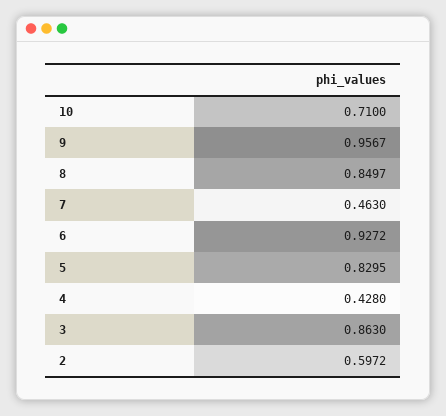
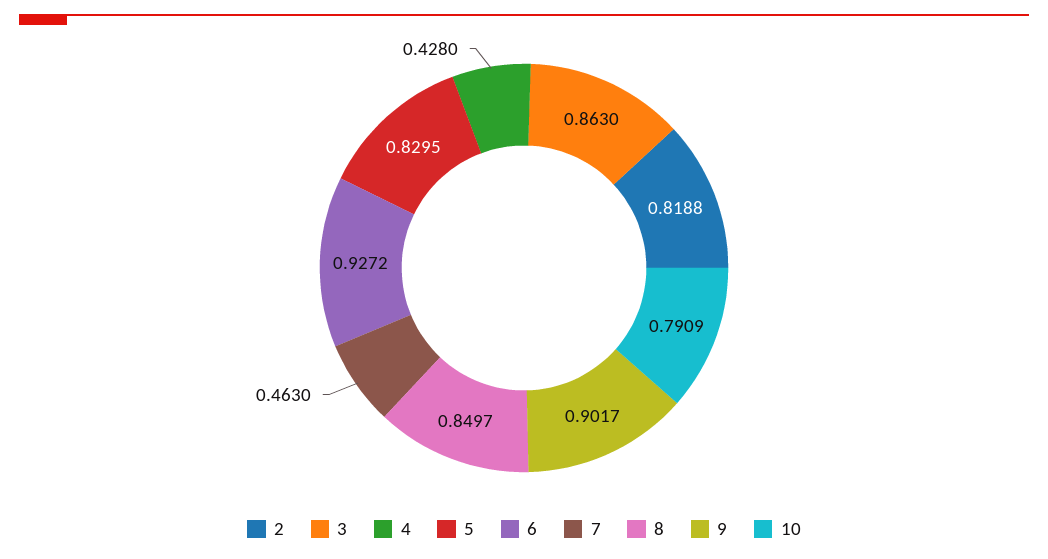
  {
-   "10": 0.71,
+   "10": 0.7909,
-   "9": 0.9567,
+   "9": 0.9017,
    "8": 0.8497,
    "7": 0.463,
    "6": 0.9272,
    "5": 0.8295,
    "4": 0.428,
    "3": 0.863,
-   "2": 0.5972
+   "2": 0.8188
  }

